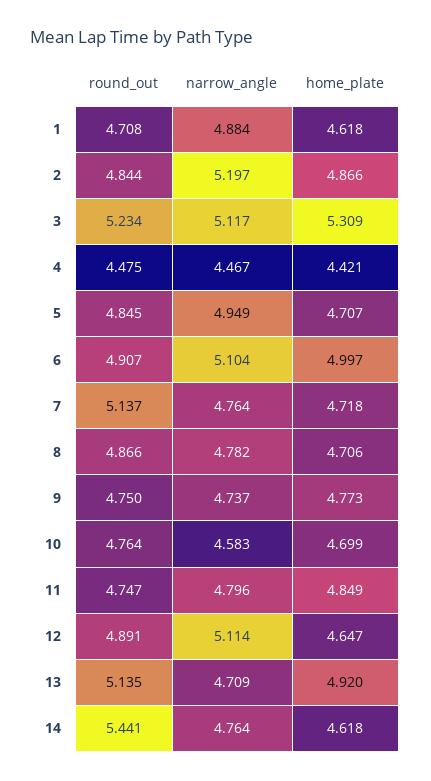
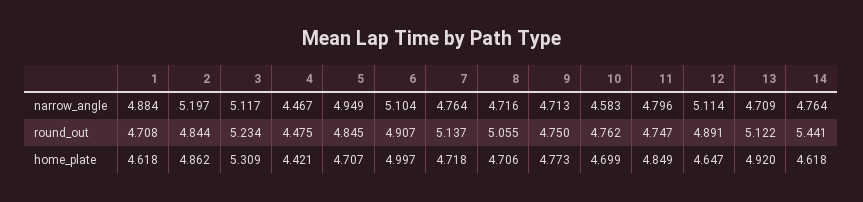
  {
    "round_out": {
      "1": 4.708,
      "2": 4.844,
      "3": 5.234,
      "4": 4.475,
      "5": 4.845,
      "6": 4.907,
      "7": 5.137,
-     "8": 4.866,
+     "8": 5.055,
      "9": 4.75,
-     "10": 4.764,
+     "10": 4.762,
      "11": 4.747,
      "12": 4.891,
-     "13": 5.135,
+     "13": 5.122,
      "14": 5.441
    },
    "narrow_angle": {
      "1": 4.884,
      "2": 5.197,
      "3": 5.117,
      "4": 4.467,
      "5": 4.949,
      "6": 5.104,
      "7": 4.764,
-     "8": 4.782,
+     "8": 4.716,
-     "9": 4.737,
+     "9": 4.713,
      "10": 4.583,
      "11": 4.796,
      "12": 5.114,
      "13": 4.709,
      "14": 4.764
    },
    "home_plate": {
      "1": 4.618,
-     "2": 4.866,
+     "2": 4.862,
      "3": 5.309,
      "4": 4.421,
      "5": 4.707,
      "6": 4.997,
      "7": 4.718,
      "8": 4.706,
      "9": 4.773,
      "10": 4.699,
      "11": 4.849,
      "12": 4.647,
      "13": 4.92,
      "14": 4.618
    }
  }

